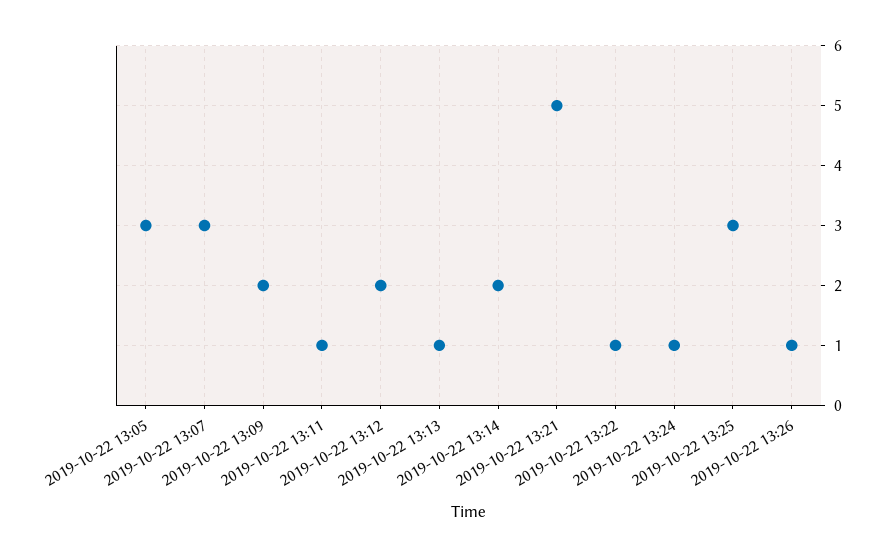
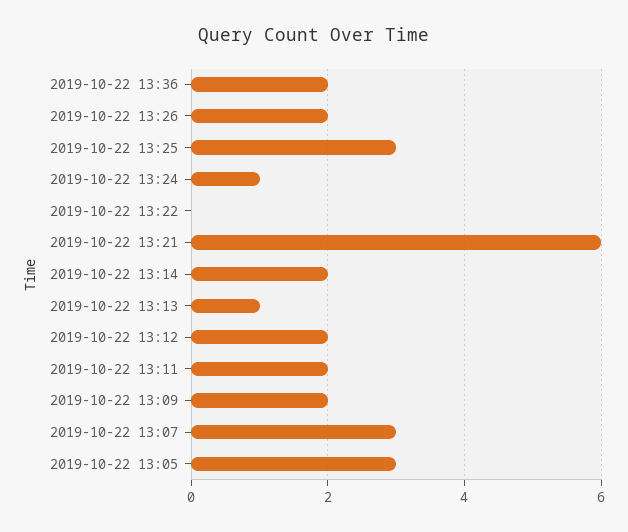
  {
    "2019-10-22 13:05": 3,
    "2019-10-22 13:07": 3,
    "2019-10-22 13:09": 2,
-   "2019-10-22 13:11": 1,
+   "2019-10-22 13:11": 2,
    "2019-10-22 13:12": 2,
    "2019-10-22 13:13": 1,
    "2019-10-22 13:14": 2,
-   "2019-10-22 13:21": 5,
+   "2019-10-22 13:21": 6,
-   "2019-10-22 13:22": 1,
+   "2019-10-22 13:22": 0,
    "2019-10-22 13:24": 1,
    "2019-10-22 13:25": 3,
-   "2019-10-22 13:26": 1
+   "2019-10-22 13:26": 2,
+   "2019-10-22 13:36": 2
  }

